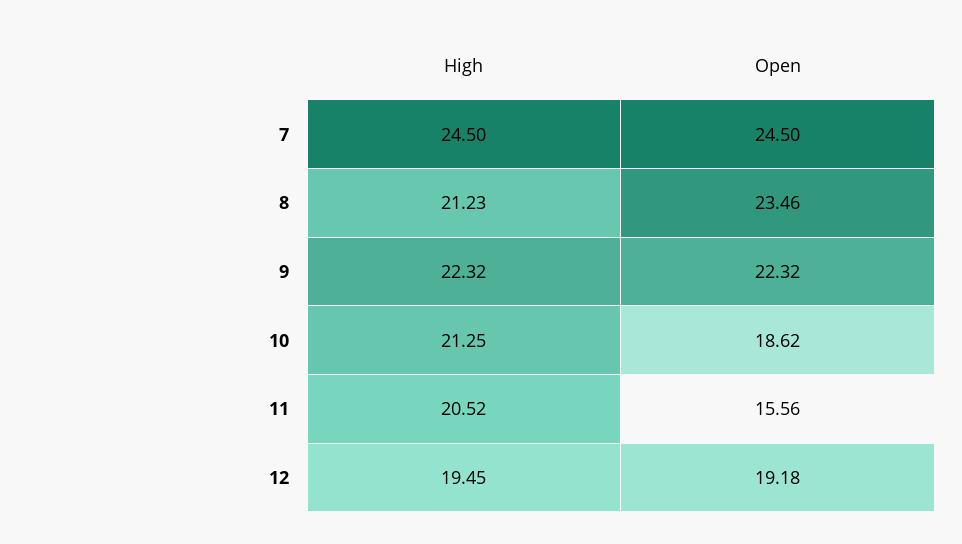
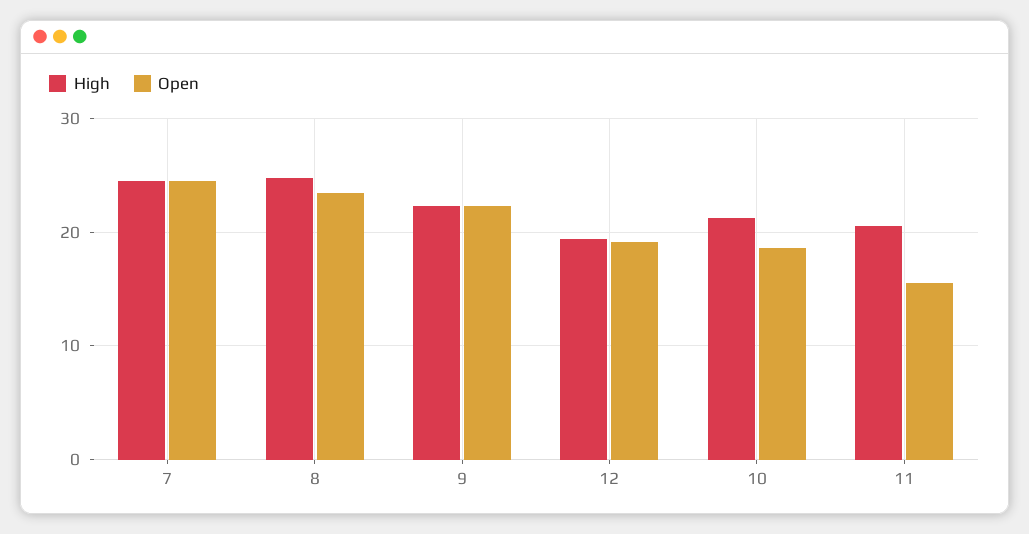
  {
    "High": {
      "7": 24.5,
-     "8": 21.23,
+     "8": 25,
      "9": 22.32,
      "10": 21.25,
      "11": 20.52,
      "12": 19.45
    },
    "Open": {
      "7": 24.5,
      "8": 23.46,
      "9": 22.32,
      "10": 18.62,
      "11": 15.56,
      "12": 19.18
    }
  }

